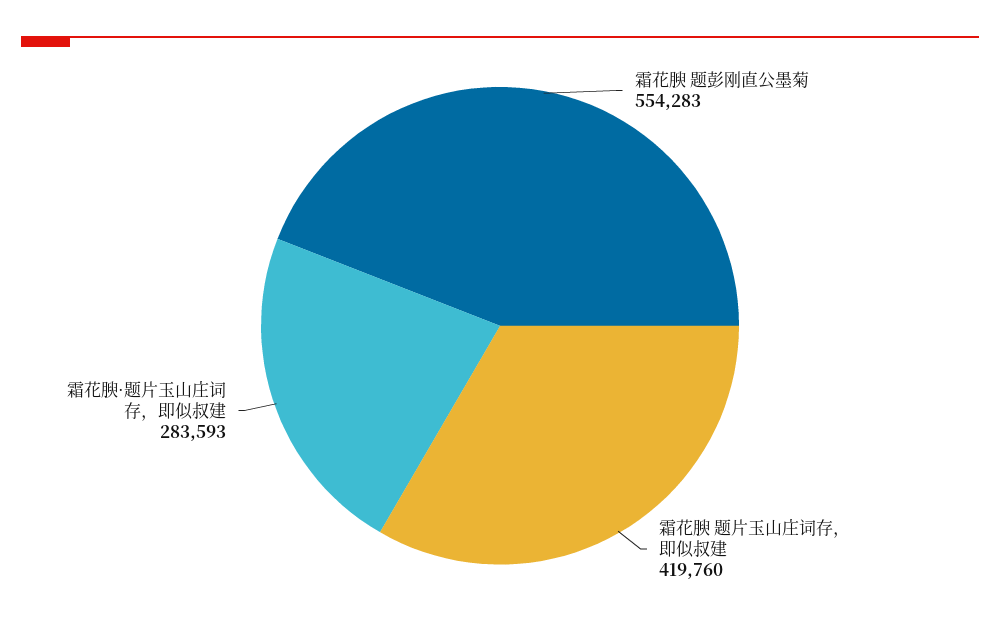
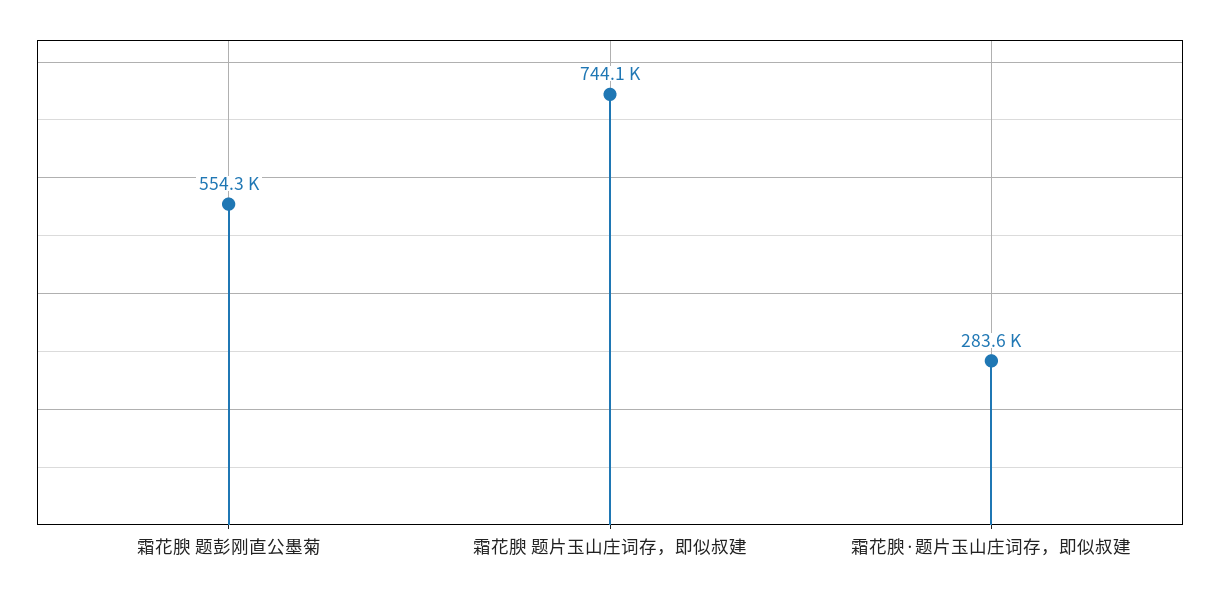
  {
    "霜花腴 题彭刚直公墨菊": 554283,
-   "霜花腴 题片玉山庄词存，即似叔建": 419760,
+   "霜花腴 题片玉山庄词存，即似叔建": 744100,
    "霜花腴·题片玉山庄词存，即似叔建": 283593
  }

